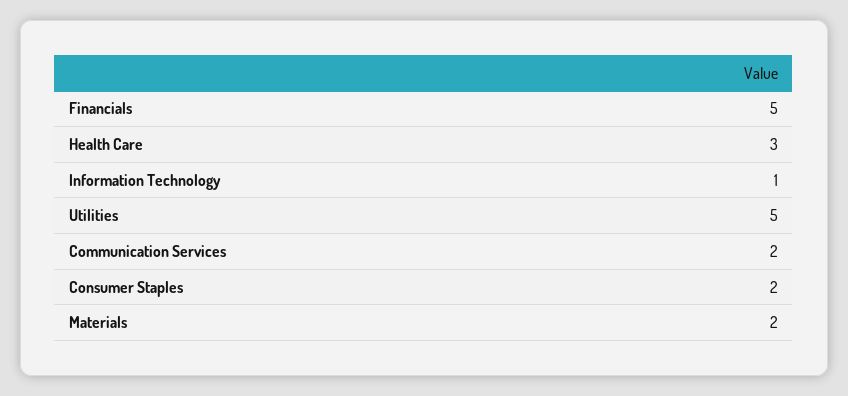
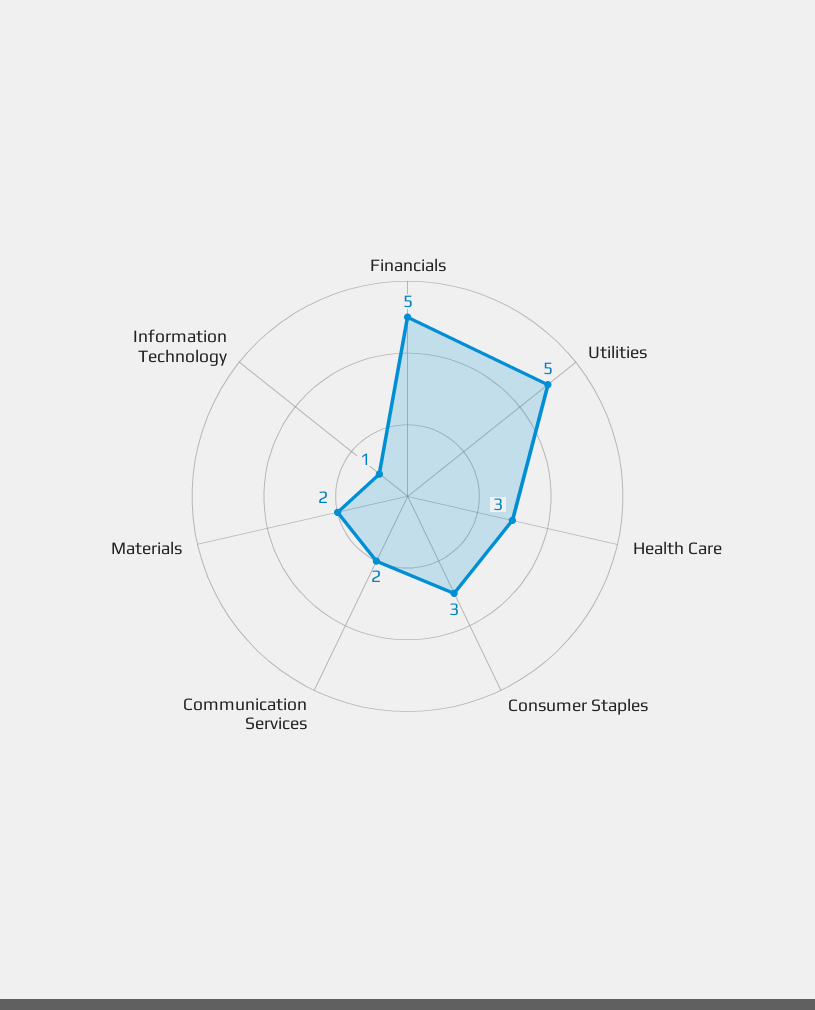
  {
    "Financials": 5,
    "Health Care": 3,
    "Information Technology": 1,
    "Utilities": 5,
    "Communication Services": 2,
-   "Consumer Staples": 2,
+   "Consumer Staples": 3,
    "Materials": 2
  }

